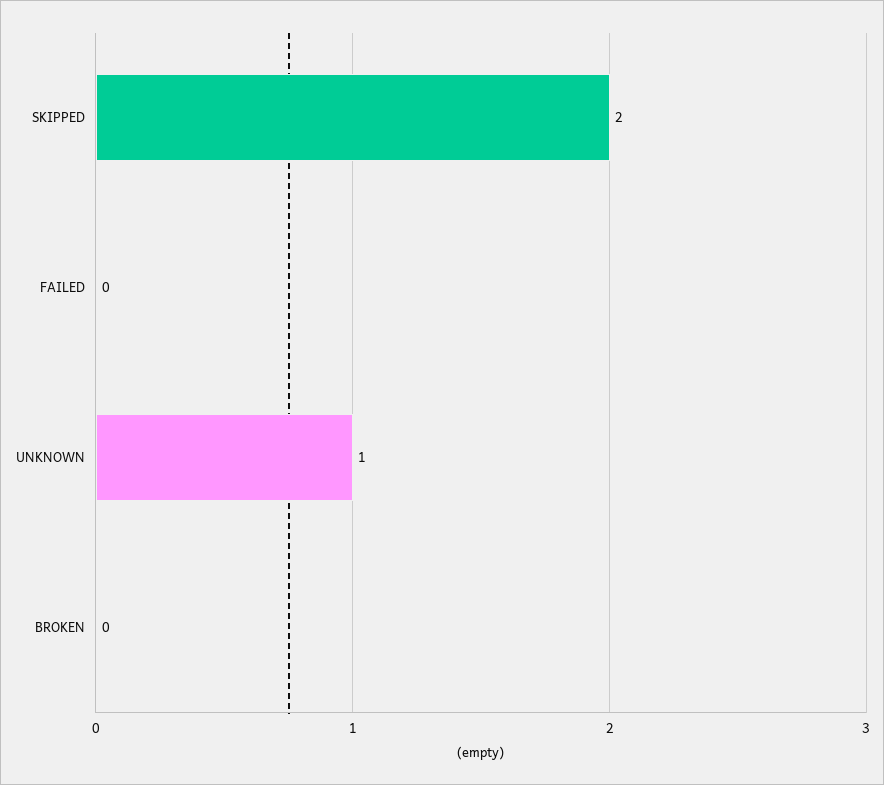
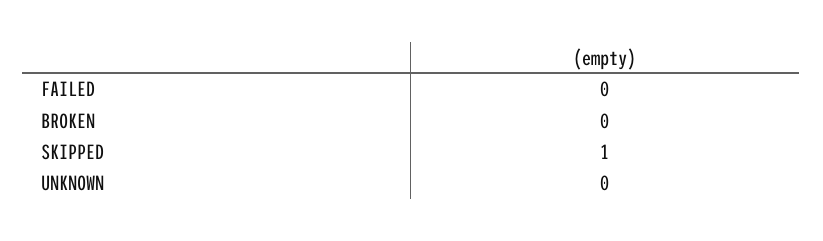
  {
-   "SKIPPED": 2,
+   "SKIPPED": 1,
    "FAILED": 0,
-   "UNKNOWN": 1,
+   "UNKNOWN": 0,
    "BROKEN": 0
  }

